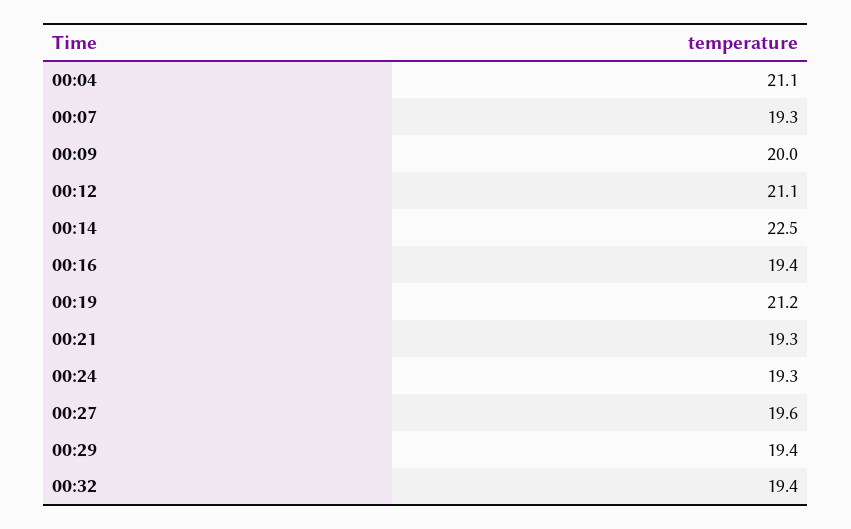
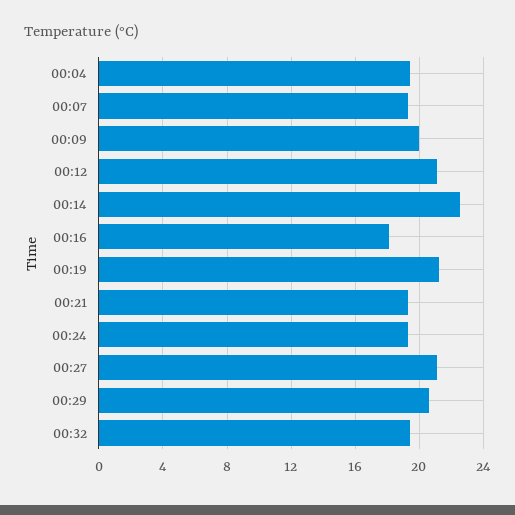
  {
-   "00:04": 21.1,
+   "00:04": 19.5,
    "00:07": 19.3,
    "00:09": 20,
    "00:12": 21.1,
    "00:14": 22.5,
-   "00:16": 19.4,
+   "00:16": 18,
    "00:19": 21.2,
    "00:21": 19.3,
    "00:24": 19.3,
-   "00:27": 19.6,
+   "00:27": 21,
-   "00:29": 19.4,
+   "00:29": 20.5,
    "00:32": 19.4
  }

